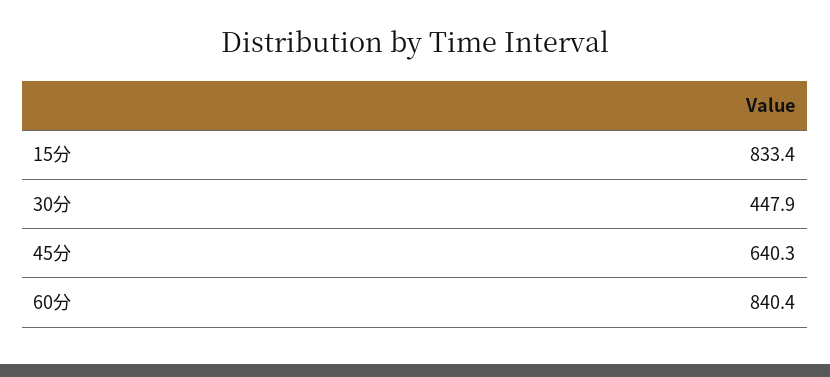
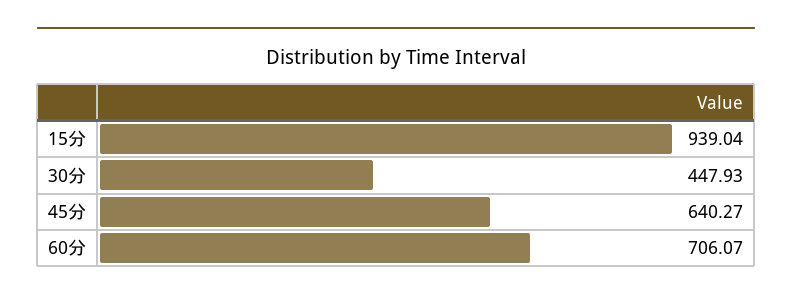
  {
-   "15分": 833.4,
+   "15分": 939.04,
    "30分": 447.93,
    "45分": 640.27,
-   "60分": 840.4
+   "60分": 706.07
  }

